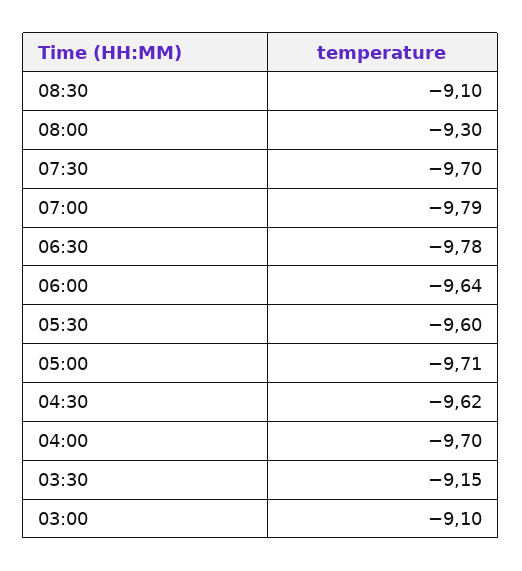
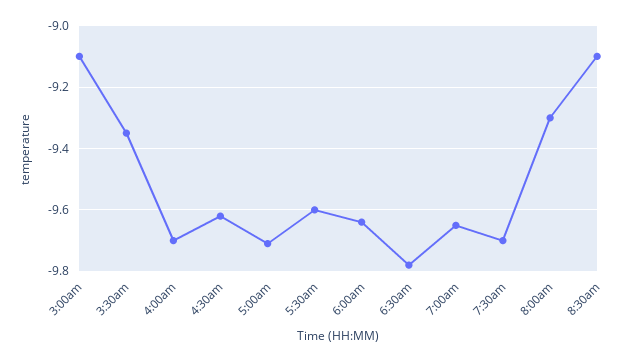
  {
    "08:30": -9.1,
    "08:00": -9.3,
    "07:30": -9.7,
-   "07:00": -9.79,
+   "07:00": -9.65,
    "06:30": -9.78,
    "06:00": -9.64,
    "05:30": -9.6,
    "05:00": -9.71,
    "04:30": -9.62,
    "04:00": -9.7,
-   "03:30": -9.15,
+   "03:30": -9.35,
    "03:00": -9.1
  }

